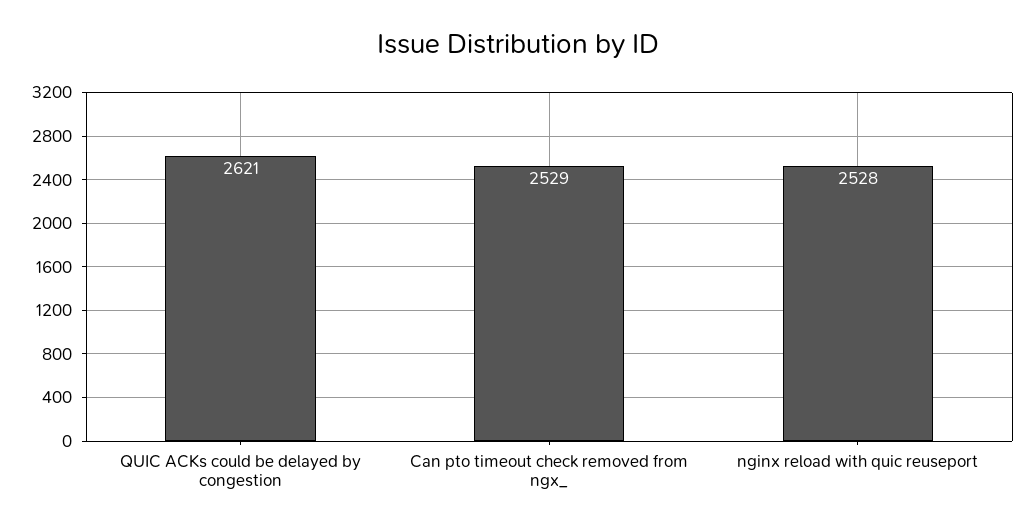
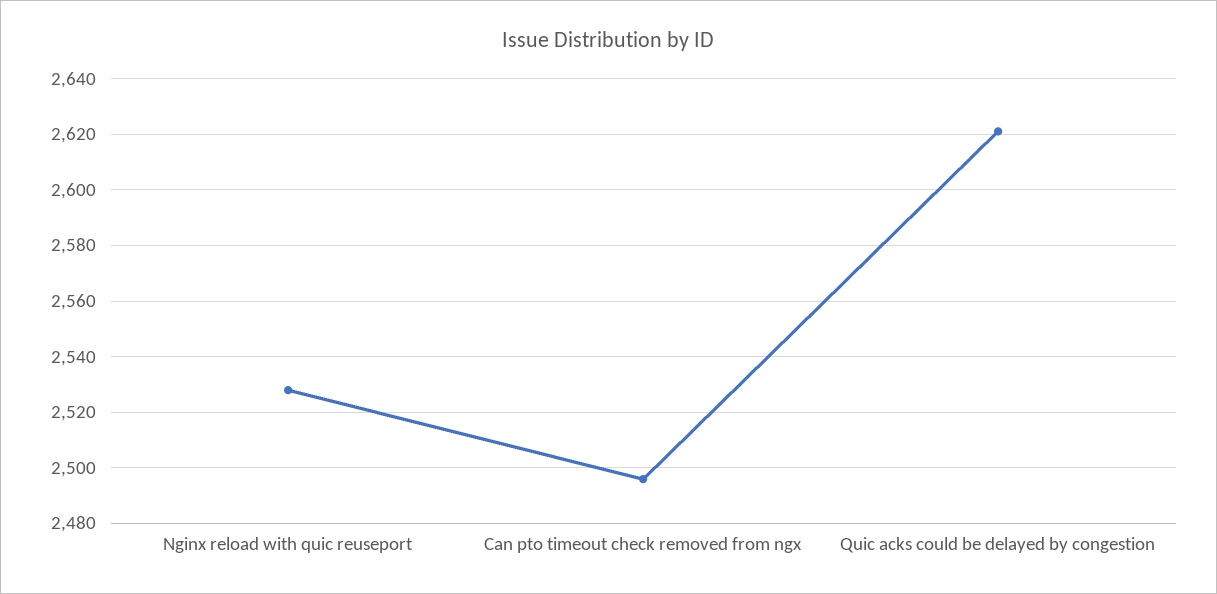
  {
    "QUIC ACKs could be delayed by congestion": 2621,
-   "Can pto timeout check removed from ngx_": 2529,
+   "Can pto timeout check removed from ngx_": 2495,
    "nginx reload with quic reuseport": 2528
  }

